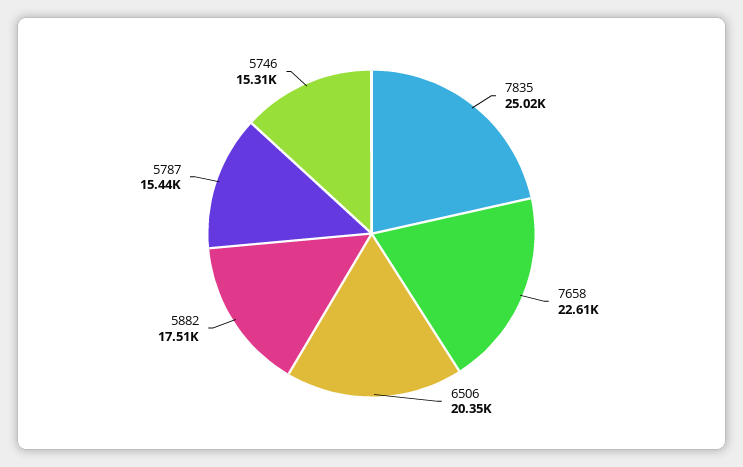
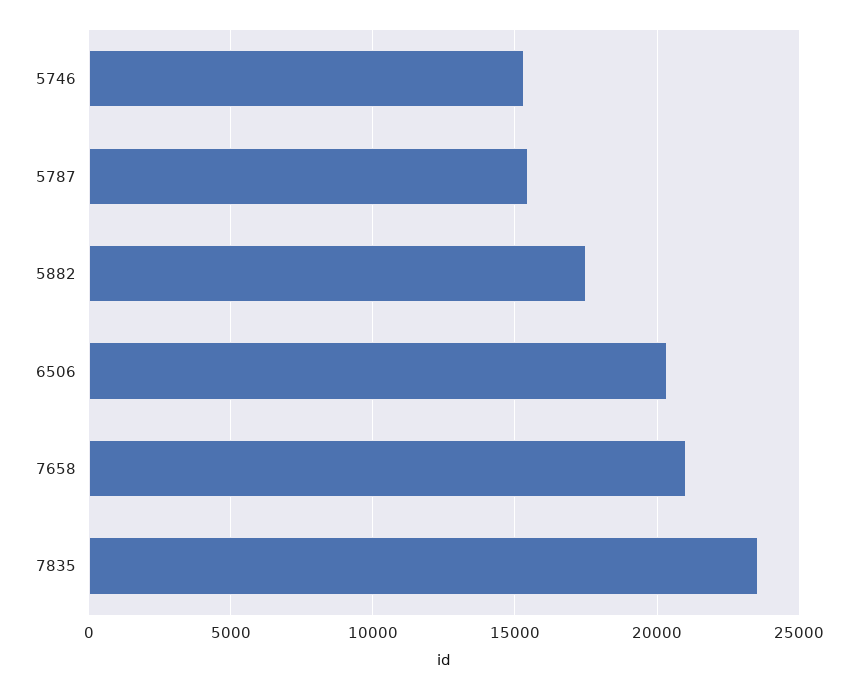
  {
-   "7835": 25020,
+   "7835": 23500,
-   "7658": 22610,
+   "7658": 21000,
    "6506": 20350,
    "5882": 17510,
    "5787": 15440,
    "5746": 15310
  }

